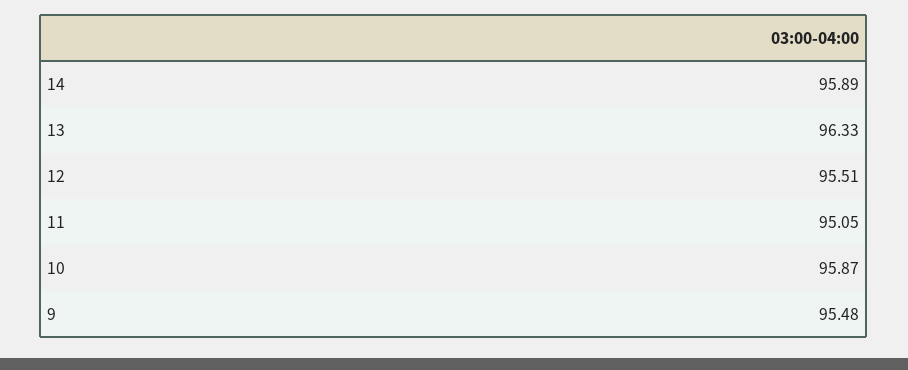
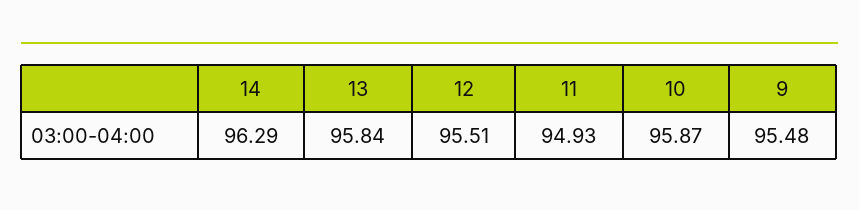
  {
-   "14": 95.89,
+   "14": 96.29,
-   "13": 96.33,
+   "13": 95.84,
    "12": 95.51,
-   "11": 95.05,
+   "11": 94.93,
    "10": 95.87,
    "9": 95.48
  }

